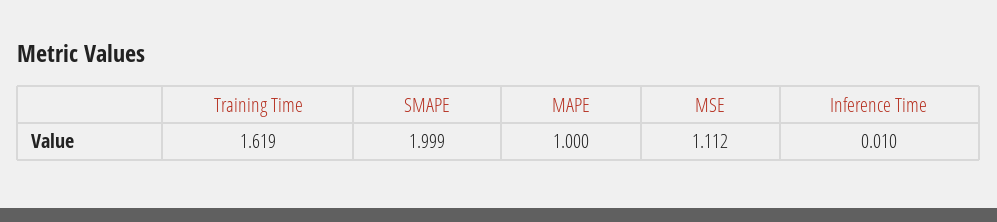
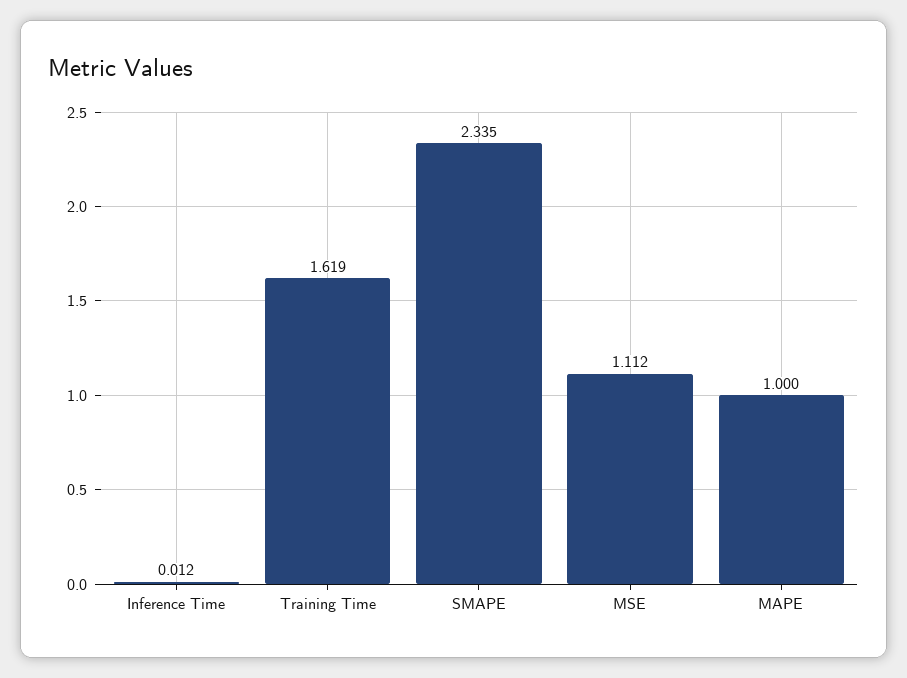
  {
    "Training Time": 1.619,
-   "SMAPE": 1.999,
+   "SMAPE": 2.335,
    "MAPE": 1,
    "MSE": 1.112,
-   "Inference Time": 0.01
+   "Inference Time": 0.012
  }

